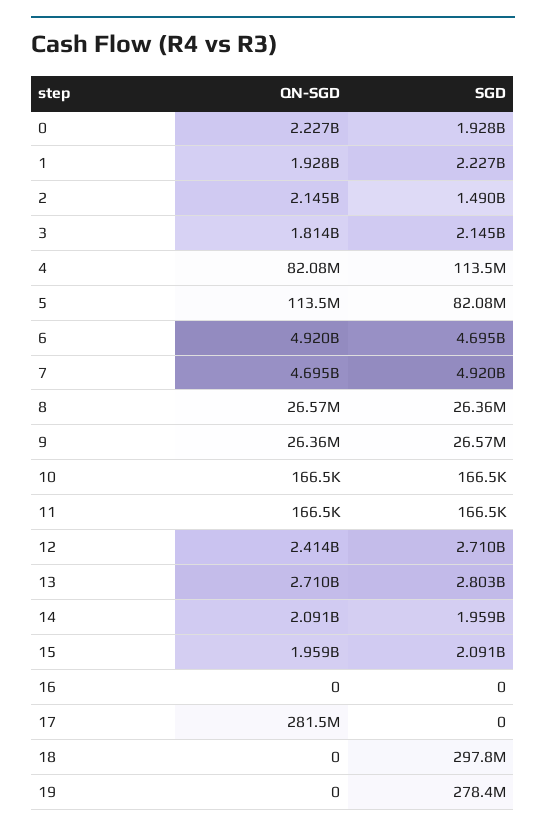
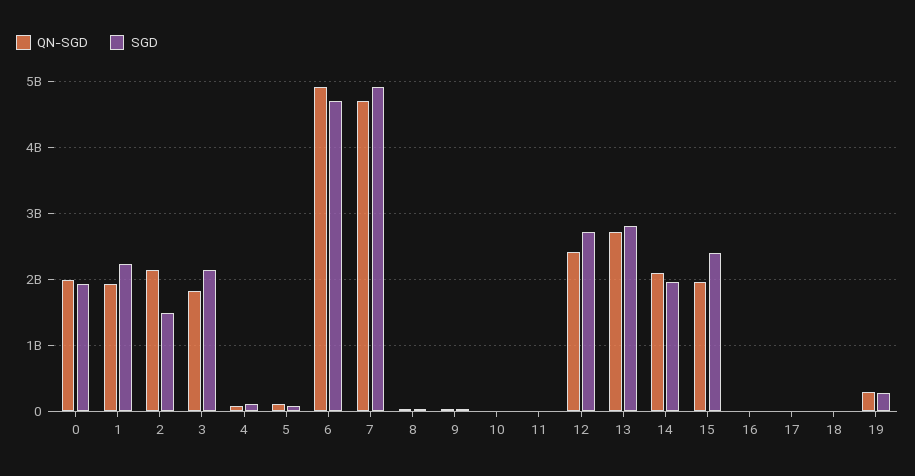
  {
    "QN-SGD": {
-     "0": 2227000000,
+     "0": 2000000000,
      "1": 1928000000,
      "2": 2145000000,
      "3": 1814000000,
      "4": 82080000,
      "5": 113500000,
      "6": 4920000000,
      "7": 4695000000,
      "8": 26570000,
      "9": 26360000,
      "10": 166500,
      "11": 166500,
      "12": 2414000000,
      "13": 2710000000,
      "14": 2091000000,
      "15": 1959000000,
      "16": 0,
-     "17": 281500000,
+     "17": 0,
      "18": 0,
-     "19": 0
+     "19": 300000000
    },
    "SGD": {
      "0": 1928000000,
      "1": 2227000000,
      "2": 1490000000,
      "3": 2145000000,
      "4": 113500000,
      "5": 82080000,
      "6": 4695000000,
      "7": 4920000000,
      "8": 26360000,
      "9": 26570000,
      "10": 166500,
      "11": 166500,
      "12": 2710000000,
      "13": 2803000000,
      "14": 1959000000,
-     "15": 2091000000,
+     "15": 2400000000,
      "16": 0,
      "17": 0,
-     "18": 297800000,
+     "18": 0,
      "19": 278400000
    }
  }

